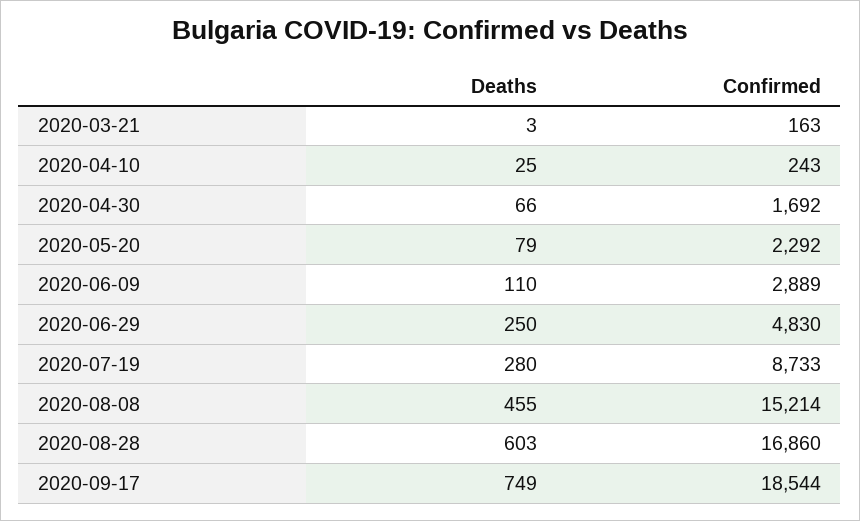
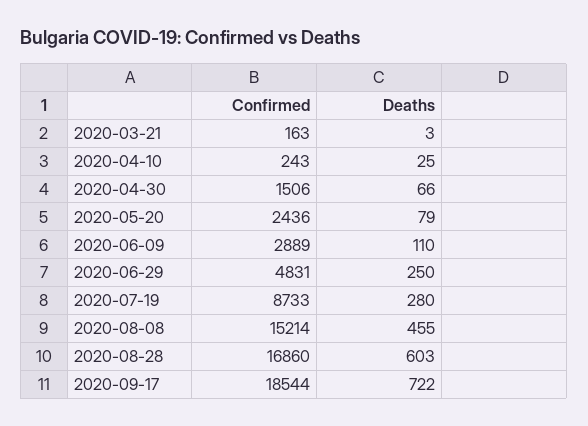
  {
    "Deaths": {
      "2020-03-21": 3,
      "2020-04-10": 25,
      "2020-04-30": 66,
      "2020-05-20": 79,
      "2020-06-09": 110,
      "2020-06-29": 250,
      "2020-07-19": 280,
      "2020-08-08": 455,
      "2020-08-28": 603,
-     "2020-09-17": 749
+     "2020-09-17": 722
    },
    "Confirmed": {
      "2020-03-21": 163,
      "2020-04-10": 243,
-     "2020-04-30": 1692,
+     "2020-04-30": 1506,
-     "2020-05-20": 2292,
+     "2020-05-20": 2436,
      "2020-06-09": 2889,
-     "2020-06-29": 4830,
+     "2020-06-29": 4831,
      "2020-07-19": 8733,
      "2020-08-08": 15214,
      "2020-08-28": 16860,
      "2020-09-17": 18544
    }
  }

